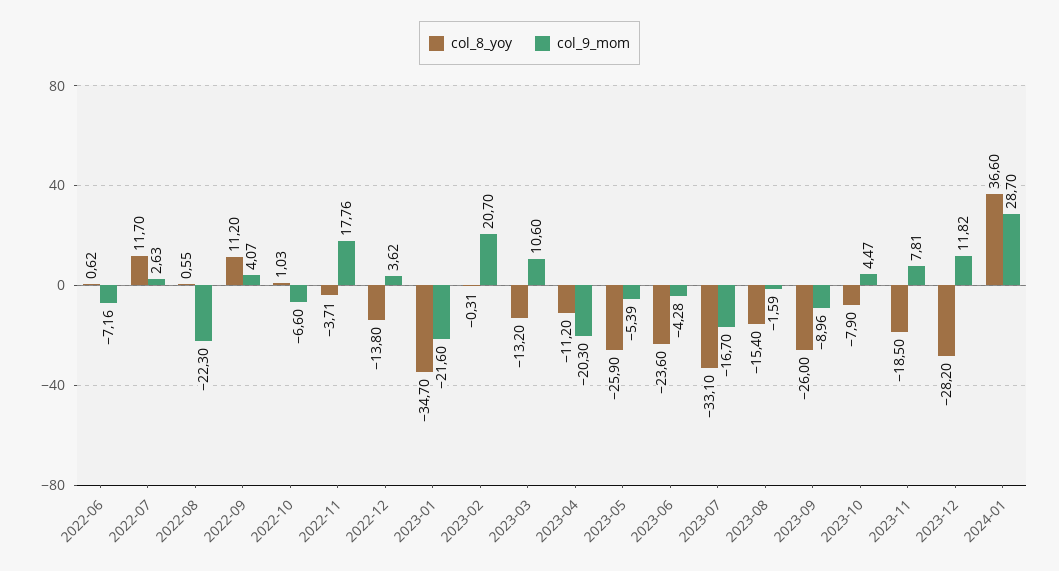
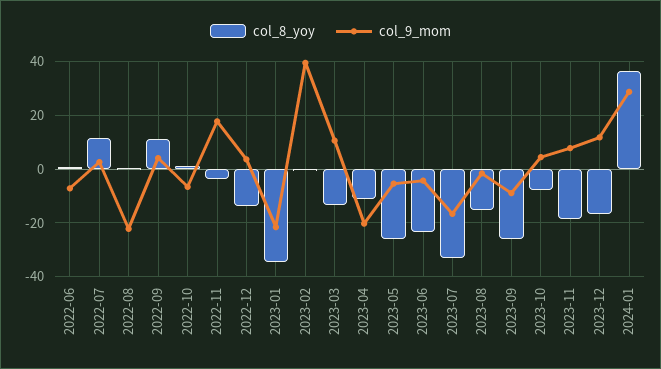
  {
    "col_8_yoy": {
      "2022-06": 0.62,
      "2022-07": 11.7,
      "2022-08": 0.55,
      "2022-09": 11.2,
      "2022-10": 1.03,
      "2022-11": -3.71,
      "2022-12": -13.8,
      "2023-01": -34.7,
      "2023-02": -0.31,
      "2023-03": -13.2,
      "2023-04": -11.2,
      "2023-05": -25.9,
      "2023-06": -23.6,
      "2023-07": -33.1,
      "2023-08": -15.4,
      "2023-09": -26,
      "2023-10": -7.9,
      "2023-11": -18.5,
-     "2023-12": -28.2,
+     "2023-12": -17.5,
      "2024-01": 36.6
    },
    "col_9_mom": {
      "2022-06": -7.16,
      "2022-07": 2.63,
      "2022-08": -22.3,
      "2022-09": 4.07,
      "2022-10": -6.6,
      "2022-11": 17.76,
      "2022-12": 3.62,
      "2023-01": -21.6,
-     "2023-02": 20.7,
+     "2023-02": 40,
      "2023-03": 10.6,
      "2023-04": -20.3,
      "2023-05": -5.39,
      "2023-06": -4.28,
      "2023-07": -16.7,
      "2023-08": -1.59,
      "2023-09": -8.96,
      "2023-10": 4.47,
      "2023-11": 7.81,
      "2023-12": 11.82,
      "2024-01": 28.7
    }
  }

